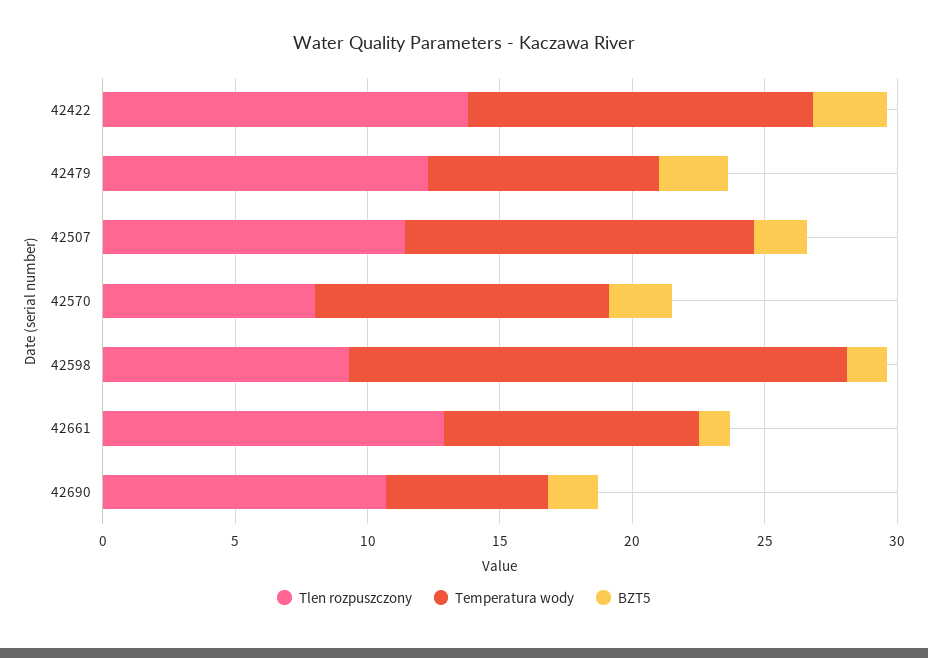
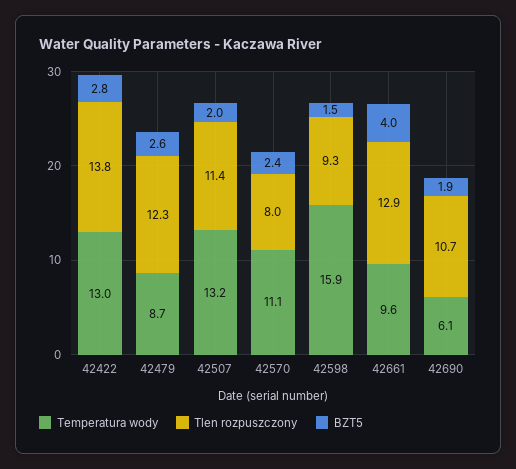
  {
    "Tlen rozpuszczony": {
      "42422": 13.8,
      "42479": 12.3,
      "42507": 11.4,
      "42570": 8,
      "42598": 9.3,
      "42661": 12.9,
      "42690": 10.7
    },
    "Temperatura wody": {
      "42422": 13,
      "42479": 8.7,
      "42507": 13.2,
      "42570": 11.1,
-     "42598": 19,
+     "42598": 15.9,
      "42661": 9.6,
      "42690": 6.1
    },
    "BZT5": {
      "42422": 2.8,
      "42479": 2.6,
      "42507": 2,
      "42570": 2.4,
      "42598": 1.5,
-     "42661": 1,
+     "42661": 4,
      "42690": 1.9
    }
  }

